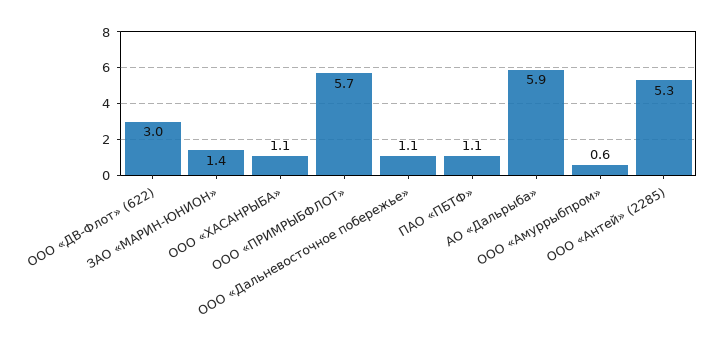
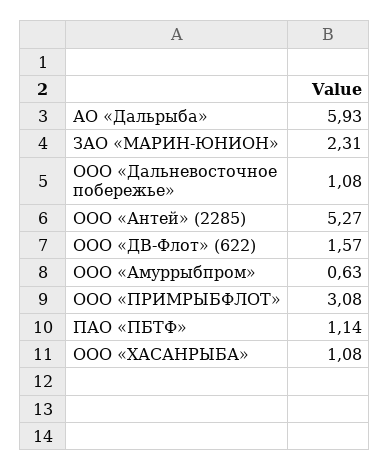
  {
-   "ООО «ДВ-Флот» (622)": 3,
+   "ООО «ДВ-Флот» (622)": 1.57,
-   "ЗАО «МАРИН-ЮНИОН»": 1.4,
+   "ЗАО «МАРИН-ЮНИОН»": 2.31,
    "ООО «ХАСАНРЫБА»": 1.08,
-   "ООО «ПРИМРЫБФЛОТ»": 5.7,
+   "ООО «ПРИМРЫБФЛОТ»": 3.08,
    "ООО «Дальневосточное побережье»": 1.08,
    "ПАО «ПБТФ»": 1.14,
    "АО «Дальрыба»": 5.93,
    "ООО «Амуррыбпром»": 0.63,
    "ООО «Антей» (2285)": 5.27
  }

